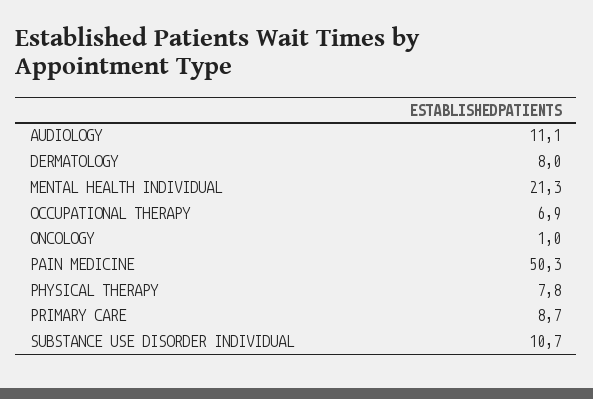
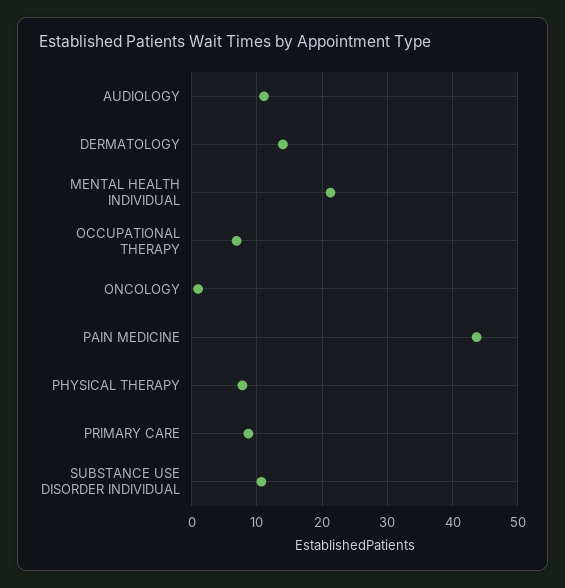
  {
    "AUDIOLOGY": 11.1,
-   "DERMATOLOGY": 8,
+   "DERMATOLOGY": 14,
    "MENTAL HEALTH INDIVIDUAL": 21.3,
    "OCCUPATIONAL THERAPY": 6.9,
    "ONCOLOGY": 1,
-   "PAIN MEDICINE": 50.3,
+   "PAIN MEDICINE": 44,
    "PHYSICAL THERAPY": 7.8,
    "PRIMARY CARE": 8.7,
    "SUBSTANCE USE DISORDER INDIVIDUAL": 10.7
  }

